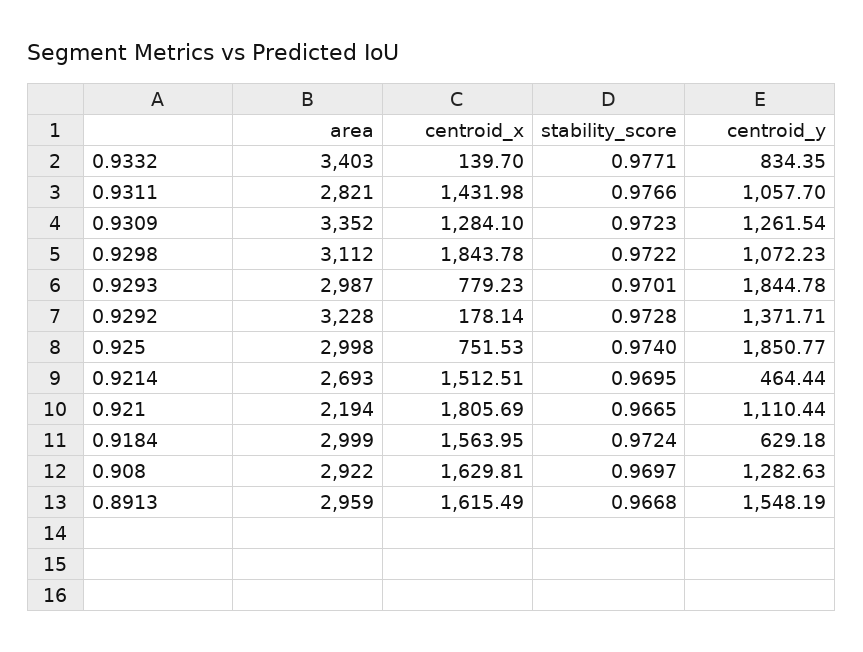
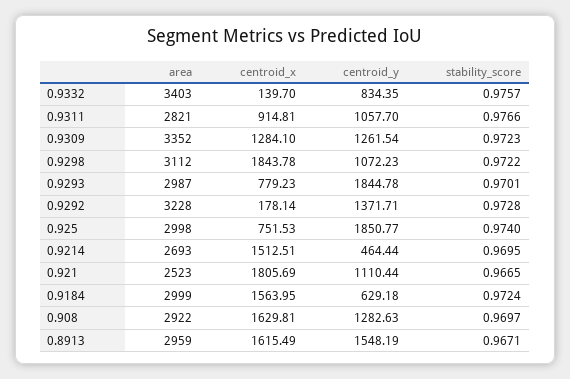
  {
    "area": {
      "0.9332": 3403,
      "0.9311": 2821,
      "0.9309": 3352,
      "0.9298": 3112,
      "0.9293": 2987,
      "0.9292": 3228,
      "0.925": 2998,
      "0.9214": 2693,
-     "0.921": 2194,
+     "0.921": 2523,
      "0.9184": 2999,
      "0.908": 2922,
      "0.8913": 2959
    },
    "centroid_x": {
      "0.9332": 139.7,
-     "0.9311": 1431.98,
+     "0.9311": 914.81,
      "0.9309": 1284.1,
      "0.9298": 1843.78,
      "0.9293": 779.23,
      "0.9292": 178.14,
      "0.925": 751.53,
      "0.9214": 1512.51,
      "0.921": 1805.69,
      "0.9184": 1563.95,
      "0.908": 1629.81,
      "0.8913": 1615.49
    },
    "stability_score": {
-     "0.9332": 0.9771,
+     "0.9332": 0.9757,
      "0.9311": 0.9766,
      "0.9309": 0.9723,
      "0.9298": 0.9722,
      "0.9293": 0.9701,
      "0.9292": 0.9728,
      "0.925": 0.974,
      "0.9214": 0.9695,
      "0.921": 0.9665,
      "0.9184": 0.9724,
      "0.908": 0.9697,
-     "0.8913": 0.9668
+     "0.8913": 0.9671
    },
    "centroid_y": {
      "0.9332": 834.35,
      "0.9311": 1057.7,
      "0.9309": 1261.54,
      "0.9298": 1072.23,
      "0.9293": 1844.78,
      "0.9292": 1371.71,
      "0.925": 1850.77,
      "0.9214": 464.44,
      "0.921": 1110.44,
      "0.9184": 629.18,
      "0.908": 1282.63,
      "0.8913": 1548.19
    }
  }

